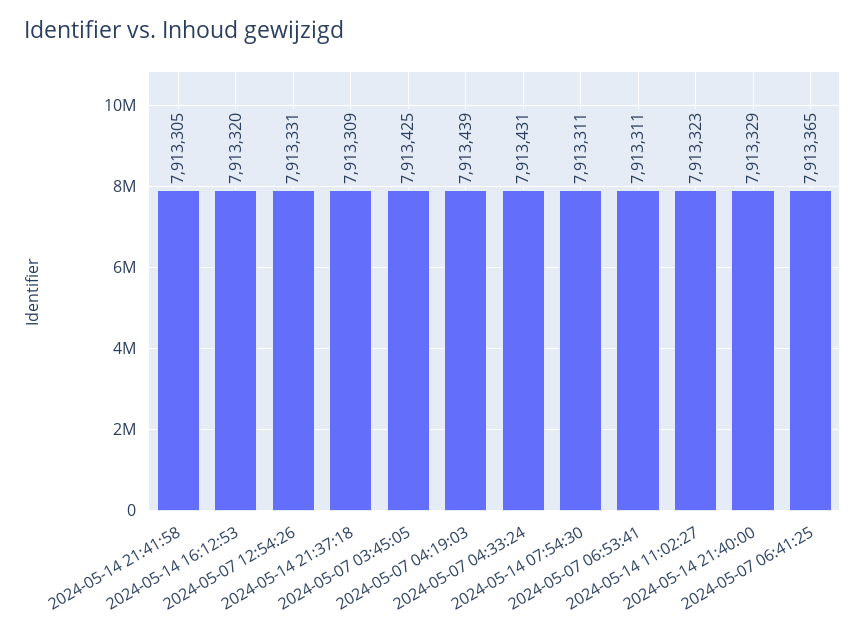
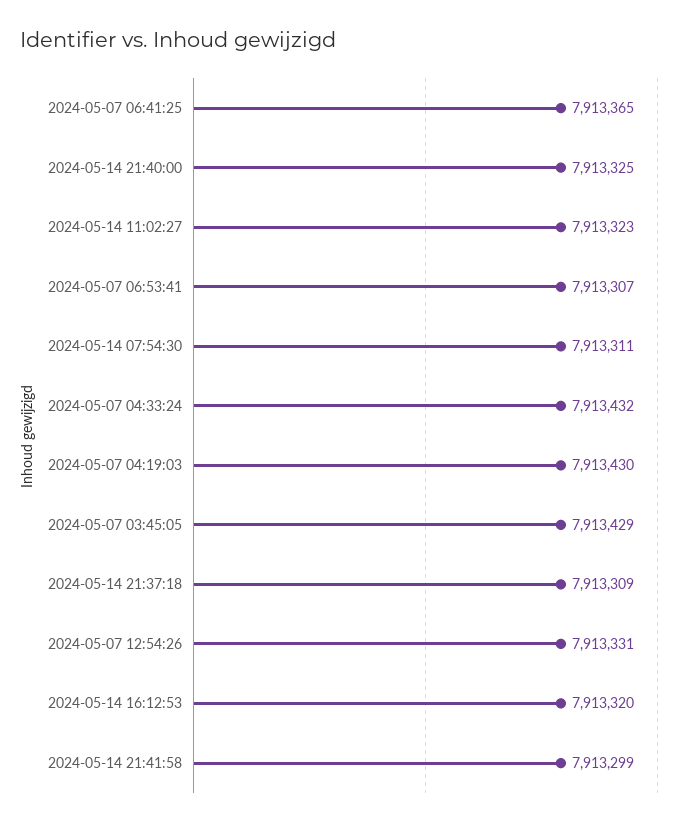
  {
-   "2024-05-14 21:41:58": 7913305,
+   "2024-05-14 21:41:58": 7913299,
    "2024-05-14 16:12:53": 7913320,
    "2024-05-07 12:54:26": 7913331,
    "2024-05-14 21:37:18": 7913309,
-   "2024-05-07 03:45:05": 7913425,
+   "2024-05-07 03:45:05": 7913429,
-   "2024-05-07 04:19:03": 7913439,
+   "2024-05-07 04:19:03": 7913430,
-   "2024-05-07 04:33:24": 7913431,
+   "2024-05-07 04:33:24": 7913432,
    "2024-05-14 07:54:30": 7913311,
-   "2024-05-07 06:53:41": 7913311,
+   "2024-05-07 06:53:41": 7913307,
    "2024-05-14 11:02:27": 7913323,
-   "2024-05-14 21:40:00": 7913329,
+   "2024-05-14 21:40:00": 7913325,
    "2024-05-07 06:41:25": 7913365
  }

